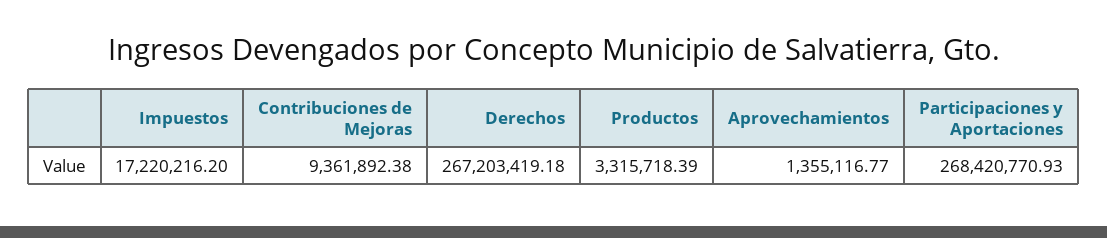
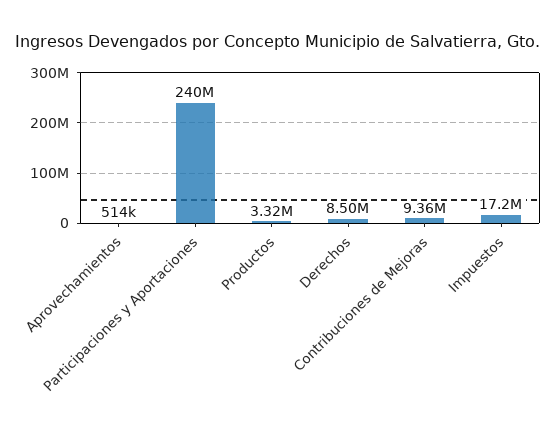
  {
    "Impuestos": 17220216.2,
    "Contribuciones de Mejoras": 9361892.38,
-   "Derechos": 267203419.18,
+   "Derechos": 8500000,
    "Productos": 3315718.39,
-   "Aprovechamientos": 1355116.77,
+   "Aprovechamientos": 514000,
-   "Participaciones y Aportaciones": 268420770.93
+   "Participaciones y Aportaciones": 240000000
  }

